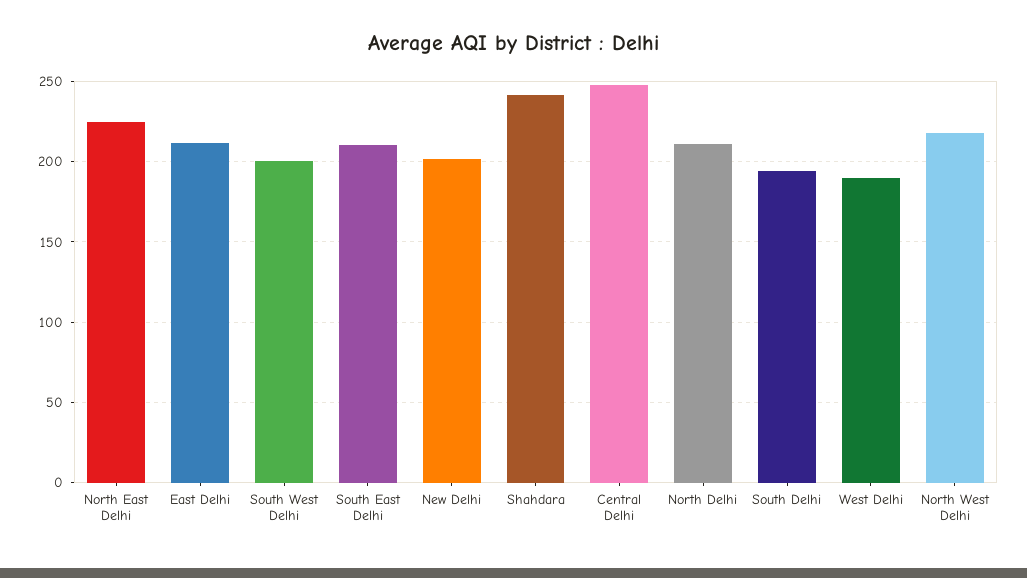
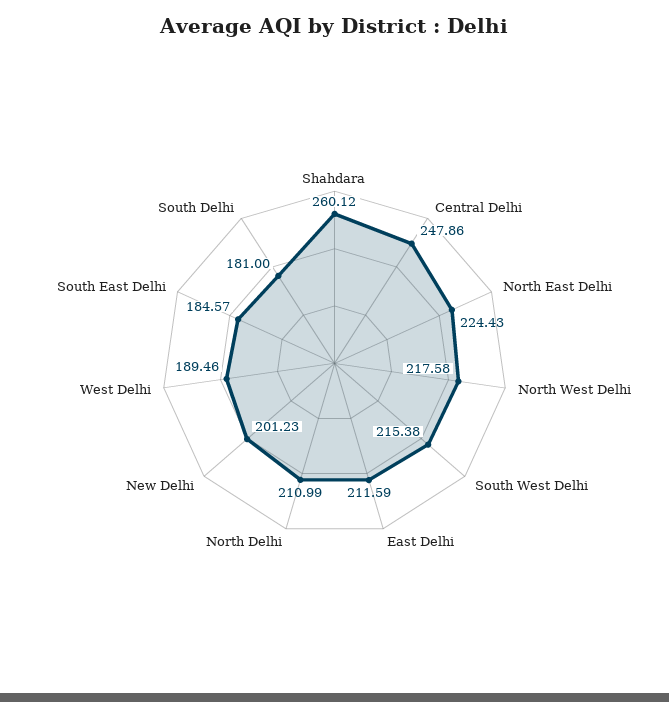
  {
    "North East Delhi": 224.43,
    "East Delhi": 211.59,
-   "South West Delhi": 200,
+   "South West Delhi": 215.38,
-   "South East Delhi": 210,
+   "South East Delhi": 184.57,
    "New Delhi": 201.23,
-   "Shahdara": 240,
+   "Shahdara": 260.12,
    "Central Delhi": 247.86,
    "North Delhi": 210.99,
-   "South Delhi": 195,
+   "South Delhi": 181,
    "West Delhi": 189.46,
    "North West Delhi": 217.58
  }

